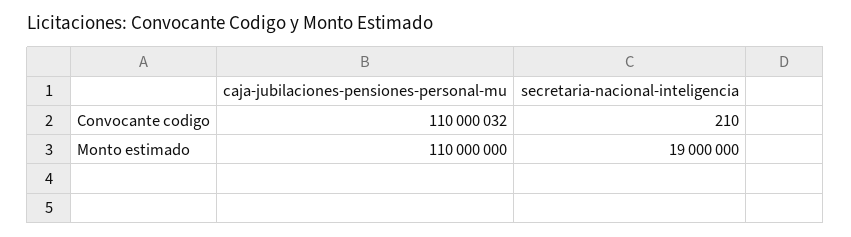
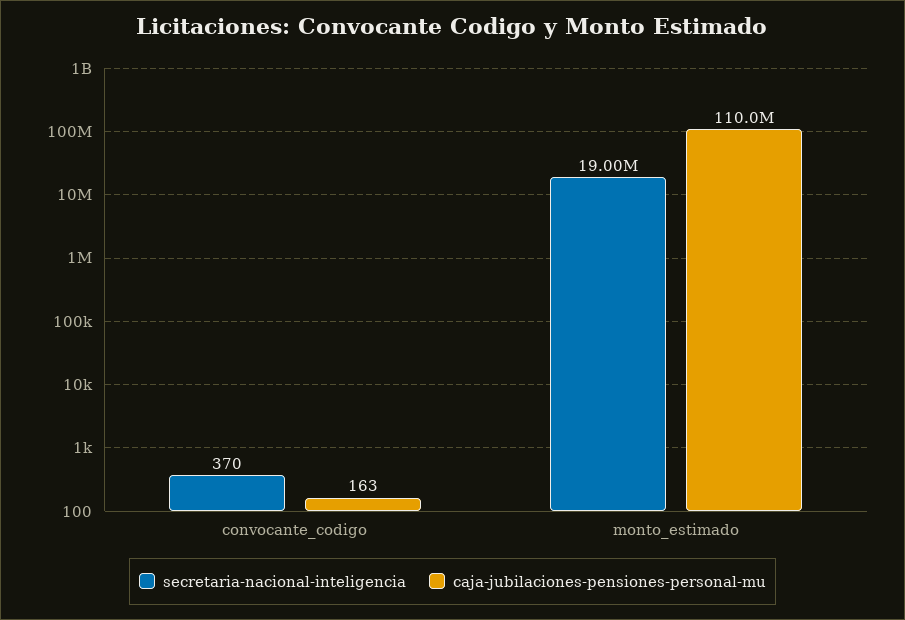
  {
    "caja-jubilaciones-pensiones-personal-mu": {
-     "Convocante codigo": 110000032,
+     "Convocante codigo": 163,
      "Monto estimado": 110000000
    },
    "secretaria-nacional-inteligencia": {
-     "Convocante codigo": 210,
+     "Convocante codigo": 370,
      "Monto estimado": 19000000
    }
  }

